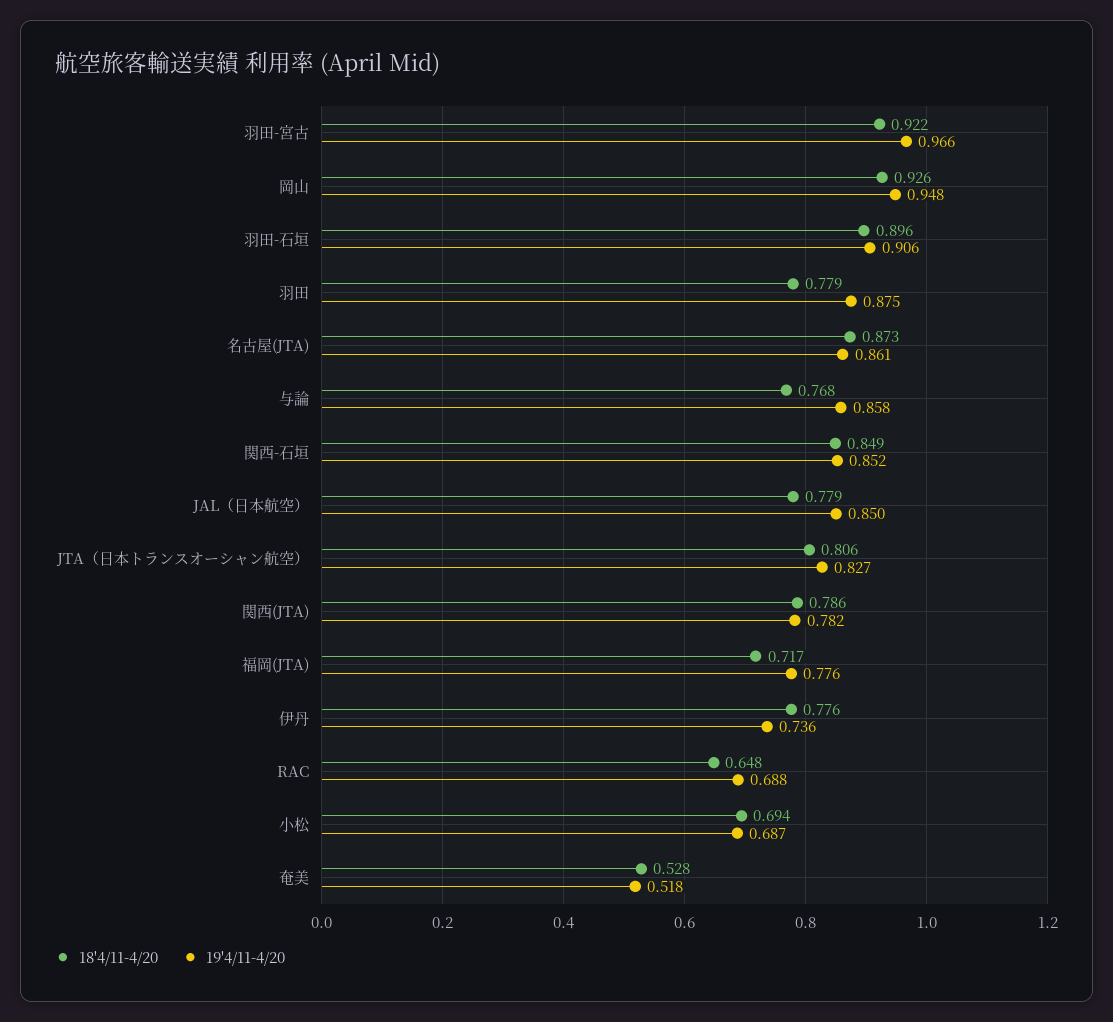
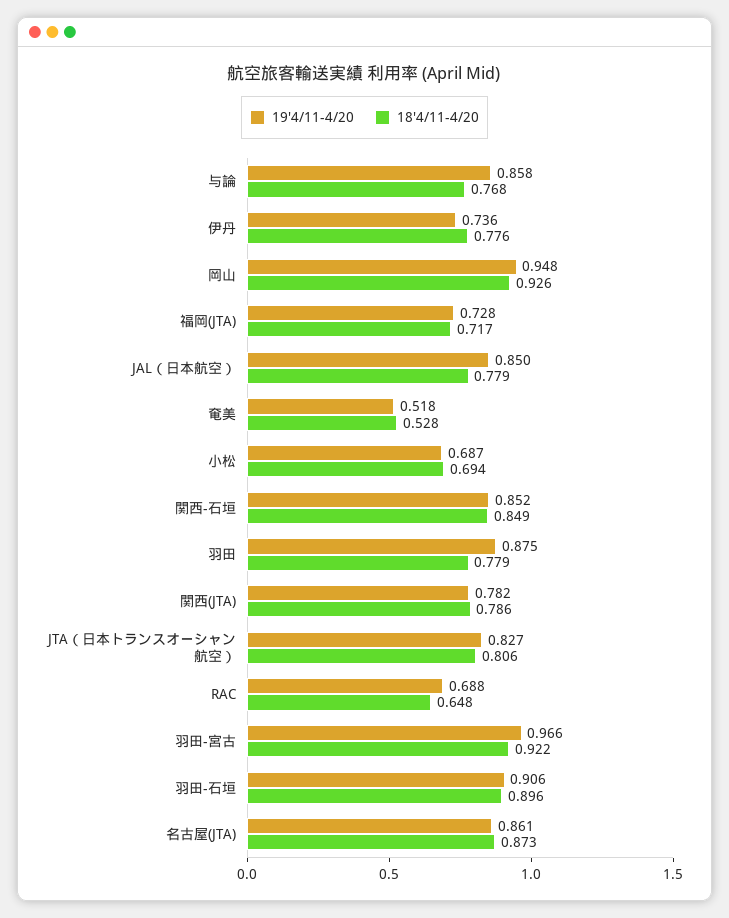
  {
    "18'4/11-4/20": {
      "羽田-宮古": 0.922,
      "岡山": 0.926,
      "羽田-石垣": 0.896,
      "羽田": 0.779,
      "名古屋(JTA)": 0.873,
      "与論": 0.768,
      "関西-石垣": 0.849,
      "JAL（日本航空）": 0.779,
      "JTA（日本トランスオーシャン航空）": 0.806,
      "関西(JTA)": 0.786,
      "福岡(JTA)": 0.717,
      "伊丹": 0.776,
      "RAC": 0.648,
      "小松": 0.694,
      "奄美": 0.528
    },
    "19'4/11-4/20": {
      "羽田-宮古": 0.966,
      "岡山": 0.948,
      "羽田-石垣": 0.906,
      "羽田": 0.875,
      "名古屋(JTA)": 0.861,
      "与論": 0.858,
      "関西-石垣": 0.852,
      "JAL（日本航空）": 0.85,
      "JTA（日本トランスオーシャン航空）": 0.827,
      "関西(JTA)": 0.782,
-     "福岡(JTA)": 0.776,
+     "福岡(JTA)": 0.728,
      "伊丹": 0.736,
      "RAC": 0.688,
      "小松": 0.687,
      "奄美": 0.518
    }
  }

